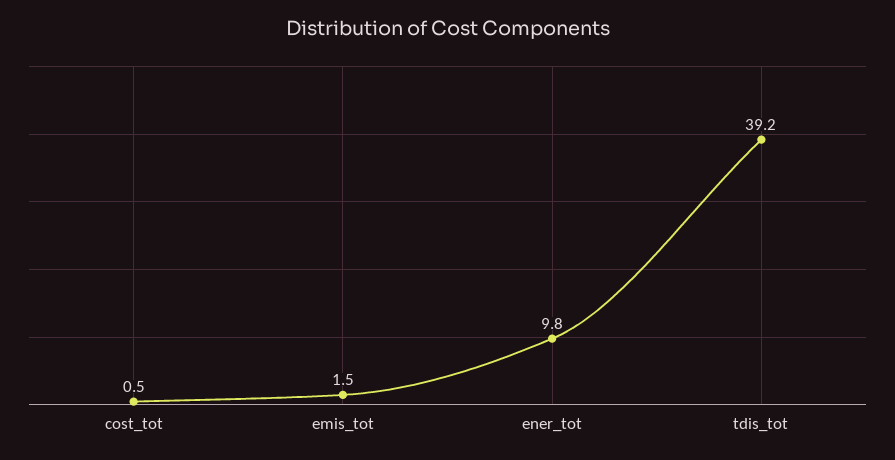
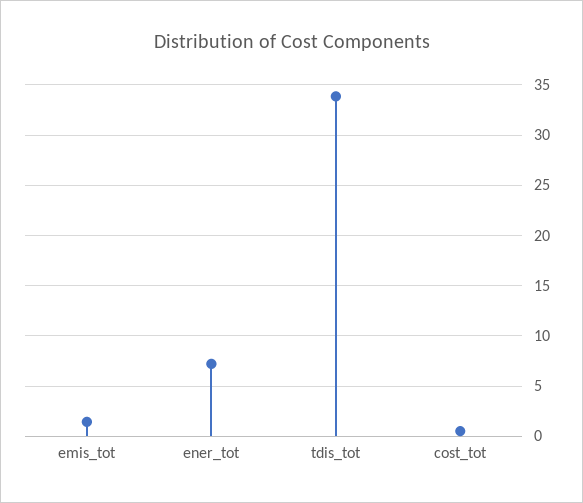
  {
    "cost_tot": 0.5,
    "emis_tot": 1.5,
-   "ener_tot": 9.8,
+   "ener_tot": 7,
-   "tdis_tot": 39.2
+   "tdis_tot": 34
  }

